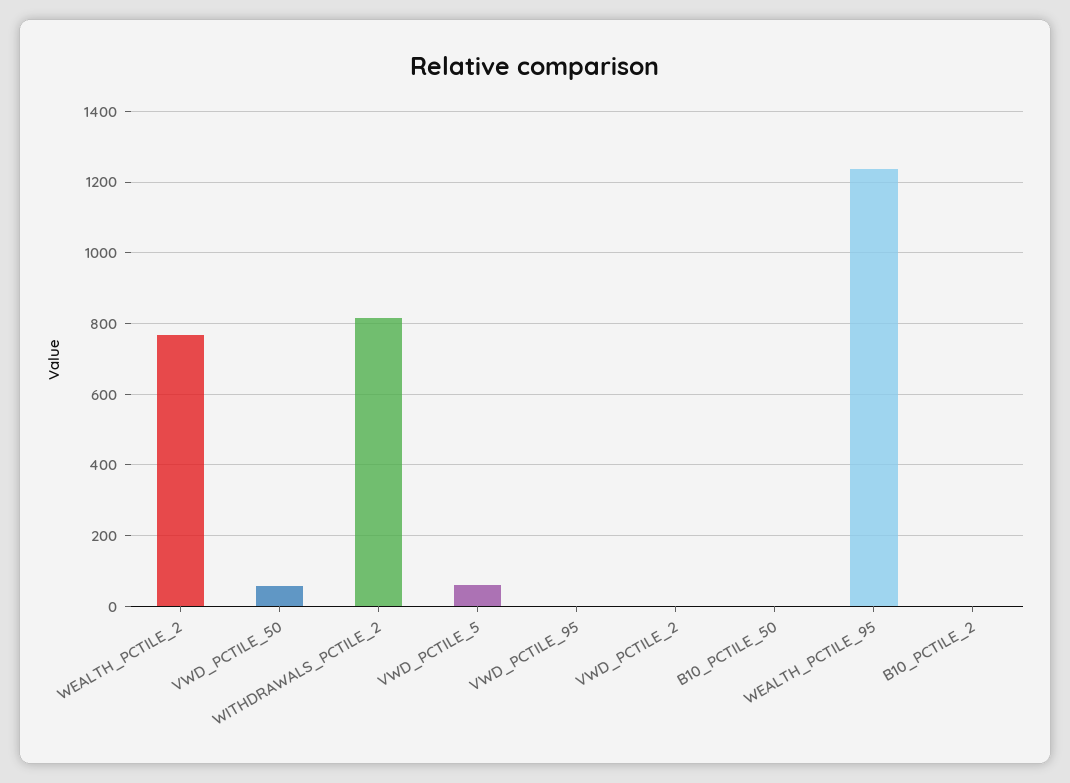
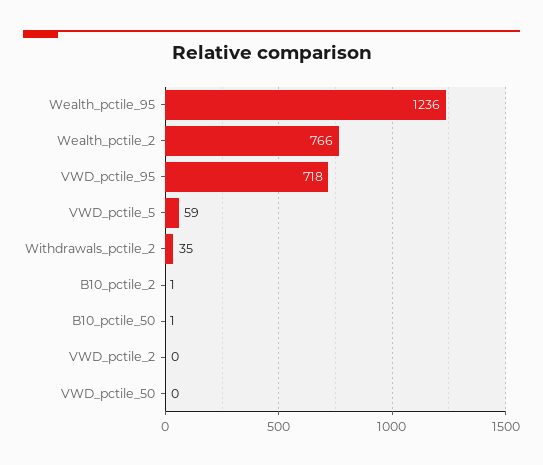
  {
    "WEALTH_PCTILE_2": 766,
-   "VWD_PCTILE_50": 60,
+   "VWD_PCTILE_50": 0,
-   "WITHDRAWALS_PCTILE_2": 820,
+   "WITHDRAWALS_PCTILE_2": 35,
    "VWD_PCTILE_5": 59,
-   "VWD_PCTILE_95": 0,
+   "VWD_PCTILE_95": 718,
    "VWD_PCTILE_2": 0,
    "B10_PCTILE_50": 1,
    "WEALTH_PCTILE_95": 1236,
    "B10_PCTILE_2": 1
  }

